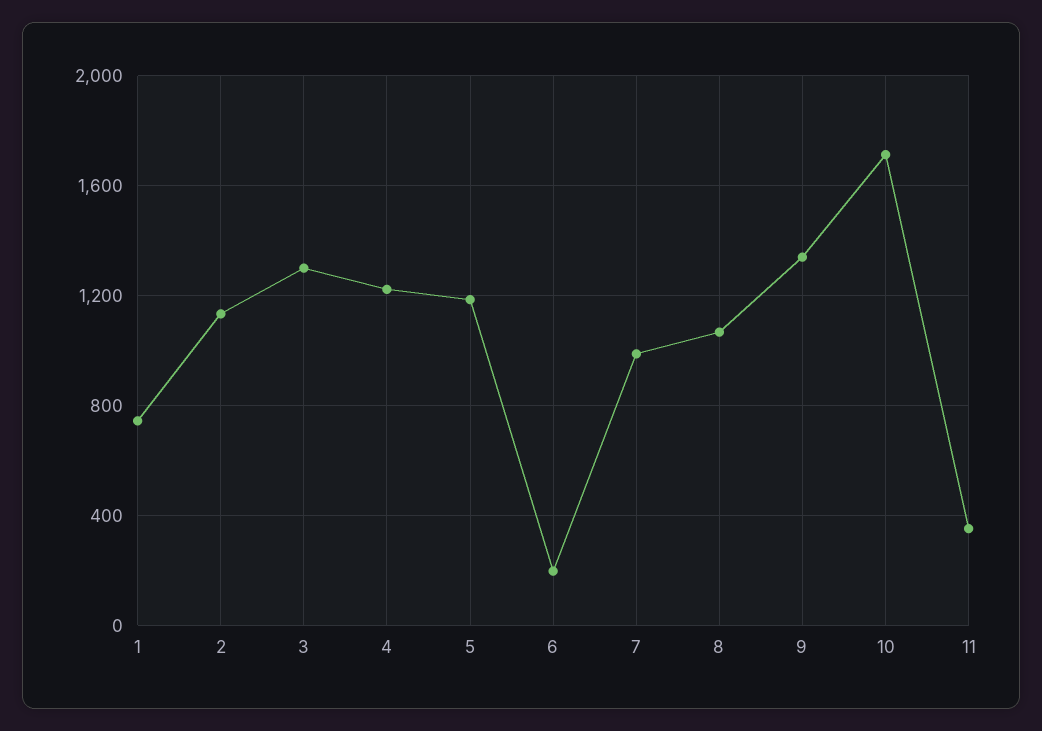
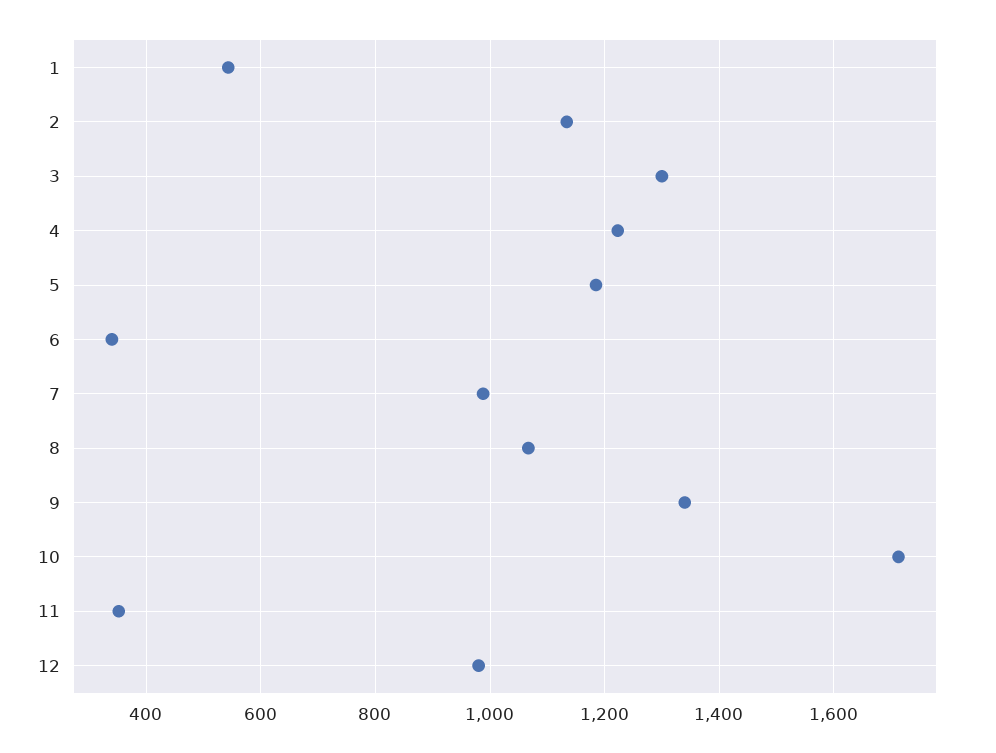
  {
-   "1": 750,
+   "1": 540,
    "2": 1140,
    "3": 1300,
    "4": 1220,
    "5": 1180,
-   "6": 200,
+   "6": 340,
    "7": 980,
    "8": 1060,
    "9": 1340,
    "10": 1720,
-   "11": 360
+   "11": 360,
+   "12": 980
  }

